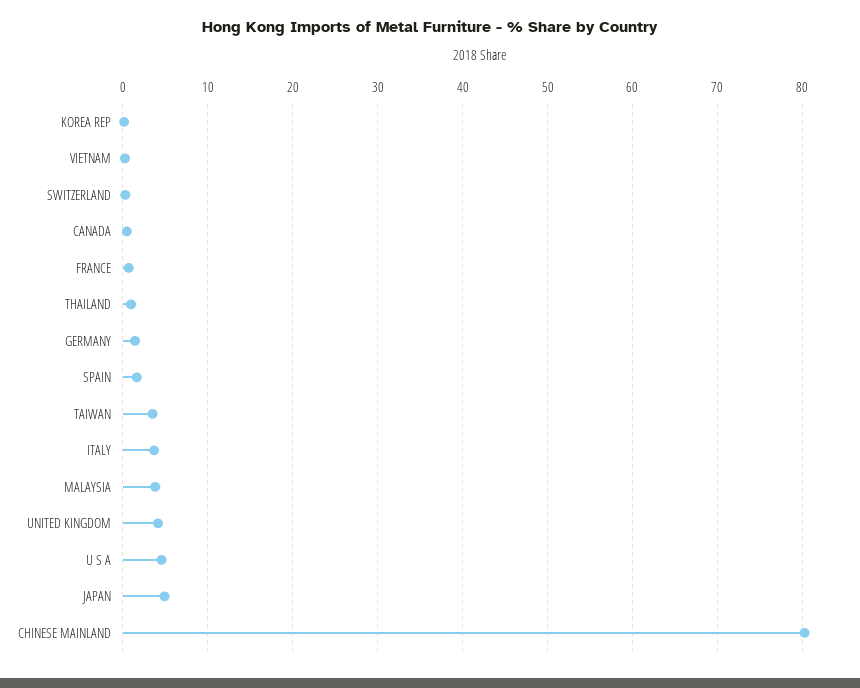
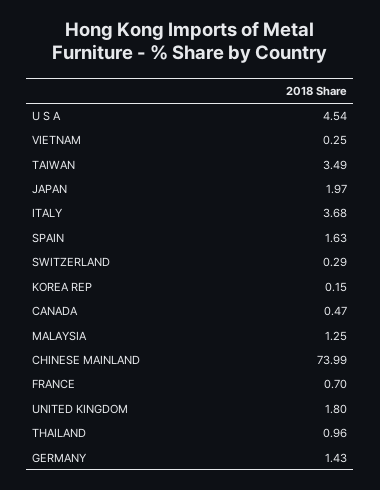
  {
    "KOREA REP": 0.15,
    "VIETNAM": 0.25,
    "SWITZERLAND": 0.29,
    "CANADA": 0.47,
    "FRANCE": 0.7,
    "THAILAND": 0.96,
    "GERMANY": 1.43,
    "SPAIN": 1.63,
    "TAIWAN": 3.49,
    "ITALY": 3.68,
-   "MALAYSIA": 4,
+   "MALAYSIA": 1.25,
-   "UNITED KINGDOM": 4,
+   "UNITED KINGDOM": 1.8,
    "U S A": 4.54,
-   "JAPAN": 5,
+   "JAPAN": 1.97,
-   "CHINESE MAINLAND": 80
+   "CHINESE MAINLAND": 73.99
  }

